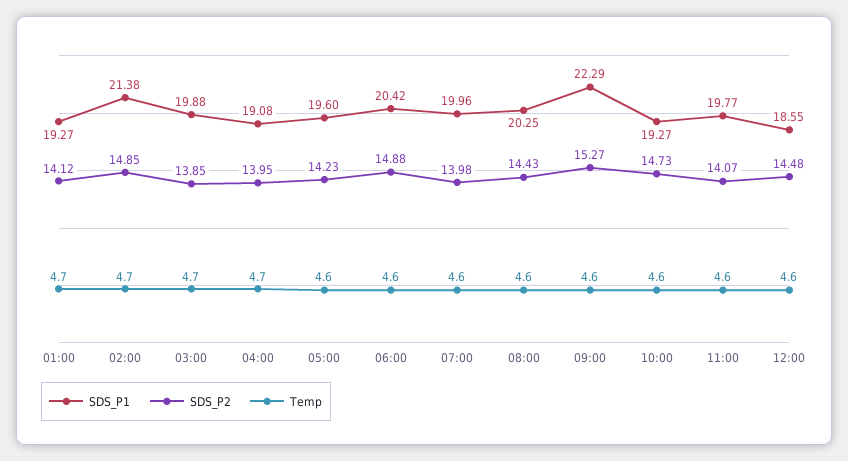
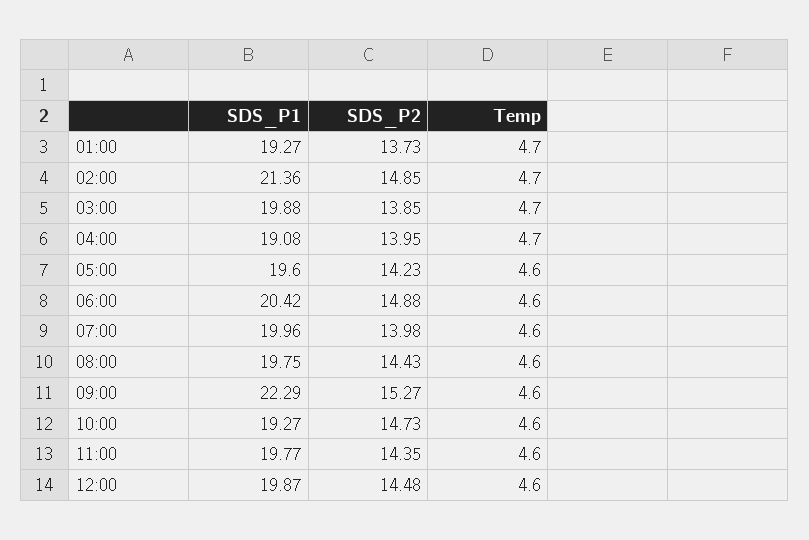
  {
    "SDS_P1": {
      "01:00": 19.27,
-     "02:00": 21.38,
+     "02:00": 21.36,
      "03:00": 19.88,
      "04:00": 19.08,
      "05:00": 19.6,
      "06:00": 20.42,
      "07:00": 19.96,
-     "08:00": 20.25,
+     "08:00": 19.75,
      "09:00": 22.29,
      "10:00": 19.27,
      "11:00": 19.77,
-     "12:00": 18.55
+     "12:00": 19.87
    },
    "SDS_P2": {
-     "01:00": 14.12,
+     "01:00": 13.73,
      "02:00": 14.85,
      "03:00": 13.85,
      "04:00": 13.95,
      "05:00": 14.23,
      "06:00": 14.88,
      "07:00": 13.98,
      "08:00": 14.43,
      "09:00": 15.27,
      "10:00": 14.73,
-     "11:00": 14.07,
+     "11:00": 14.35,
      "12:00": 14.48
    },
    "Temp": {
      "01:00": 4.7,
      "02:00": 4.7,
      "03:00": 4.7,
      "04:00": 4.7,
      "05:00": 4.6,
      "06:00": 4.6,
      "07:00": 4.6,
      "08:00": 4.6,
      "09:00": 4.6,
      "10:00": 4.6,
      "11:00": 4.6,
      "12:00": 4.6
    }
  }

